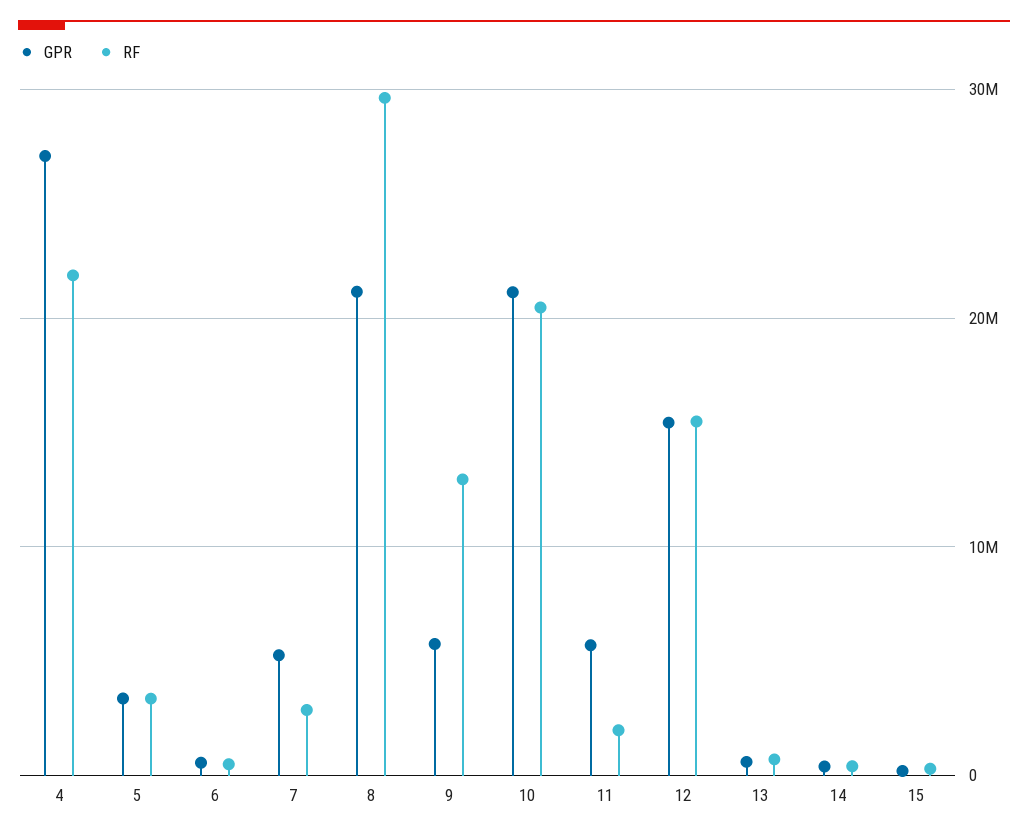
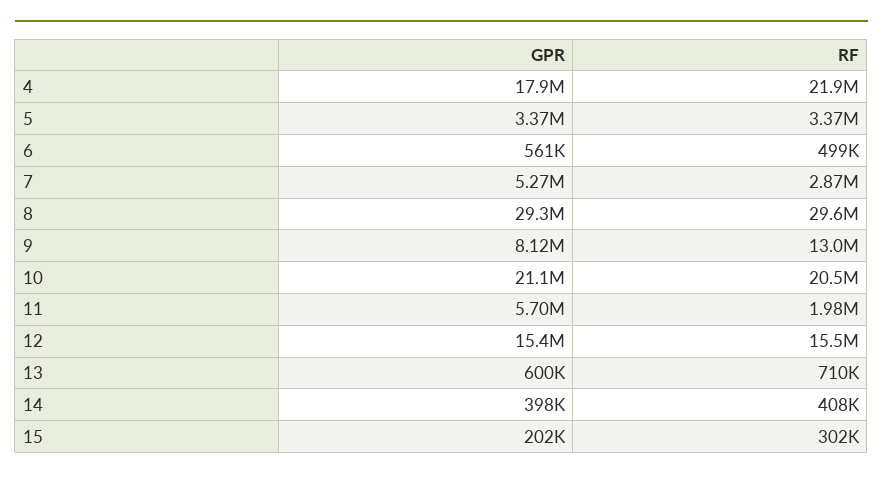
  {
    "GPR": {
-     "4": 27000000,
+     "4": 17900000,
      "5": 3370000,
      "6": 561000,
      "7": 5270000,
-     "8": 21000000,
+     "8": 29300000,
-     "9": 6000000,
+     "9": 8120000,
      "10": 21100000,
      "11": 5700000,
      "12": 15400000,
      "13": 600000,
      "14": 398000,
      "15": 202000
    },
    "RF": {
      "4": 21900000,
      "5": 3370000,
      "6": 499000,
      "7": 2870000,
      "8": 29600000,
      "9": 13000000,
      "10": 20500000,
      "11": 1980000,
      "12": 15500000,
      "13": 710000,
      "14": 408000,
      "15": 302000
    }
  }

